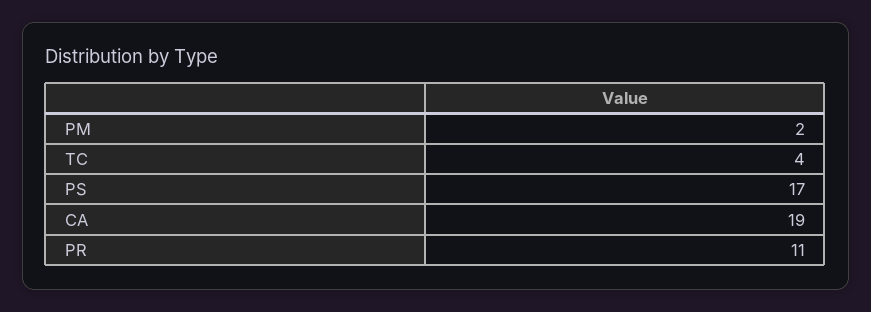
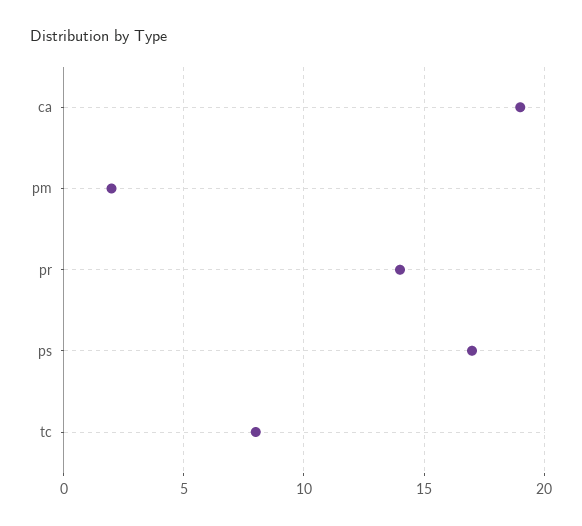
  {
    "PM": 2,
-   "TC": 4,
+   "TC": 8,
    "PS": 17,
    "CA": 19,
-   "PR": 11
+   "PR": 14
  }

